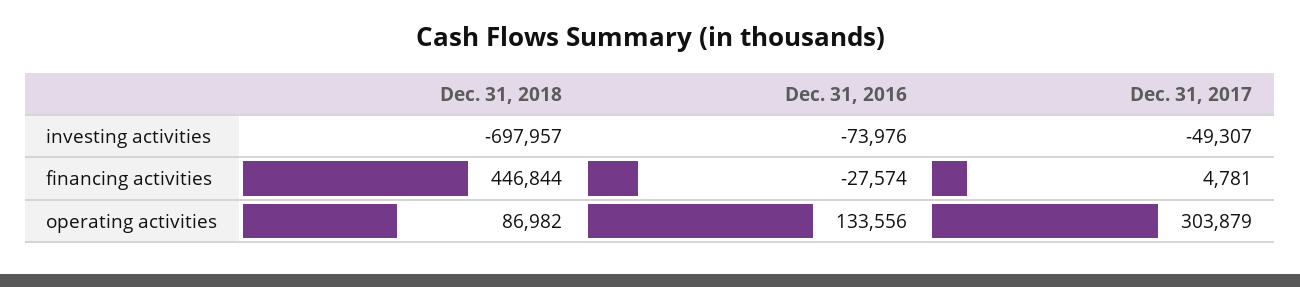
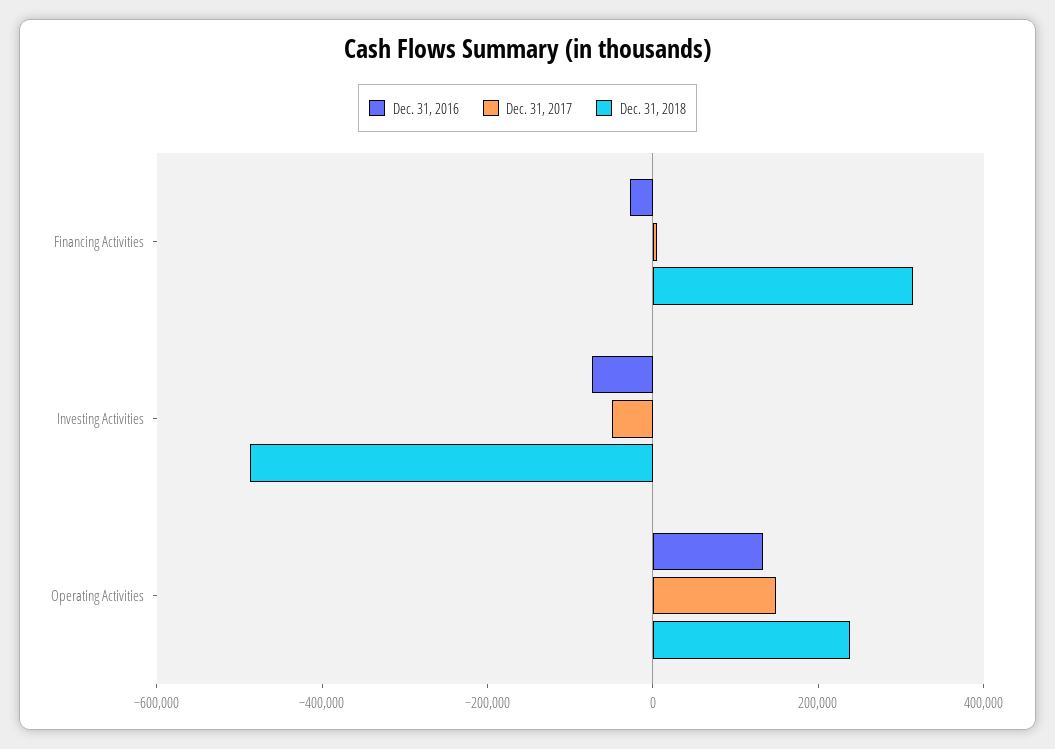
  {
    "Dec. 31, 2018": {
-     "investing activities": -697957,
+     "investing activities": -500000,
-     "financing activities": 446844,
+     "financing activities": 300000,
-     "operating activities": 86982
+     "operating activities": 250000
    },
    "Dec. 31, 2016": {
      "investing activities": -73976,
      "financing activities": -27574,
      "operating activities": 133556
    },
    "Dec. 31, 2017": {
      "investing activities": -49307,
      "financing activities": 4781,
-     "operating activities": 303879
+     "operating activities": 150000
    }
  }

